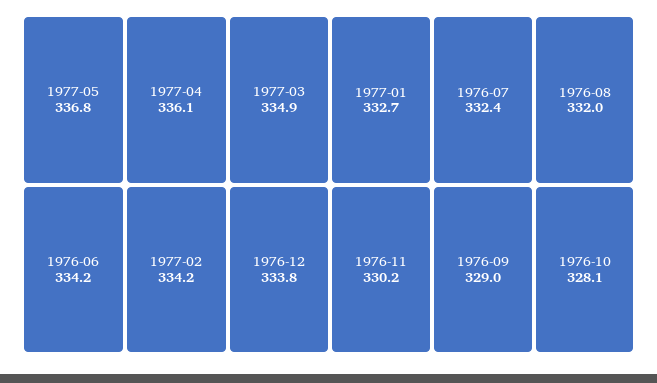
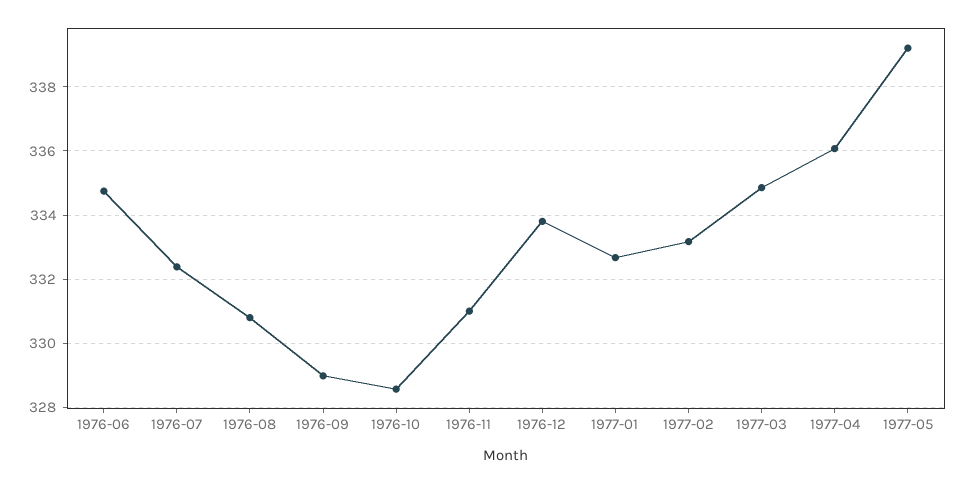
  {
-   "1977-05": 336.8,
+   "1977-05": 339.2,
    "1977-04": 336.1,
    "1977-03": 334.9,
-   "1976-06": 334.2,
+   "1976-06": 334.8,
-   "1977-02": 334.2,
+   "1977-02": 333.2,
    "1976-12": 333.8,
    "1977-01": 332.7,
    "1976-07": 332.4,
-   "1976-08": 332,
+   "1976-08": 330.8,
-   "1976-11": 330.2,
+   "1976-11": 331,
    "1976-09": 329,
-   "1976-10": 328.1
+   "1976-10": 328.6
  }

